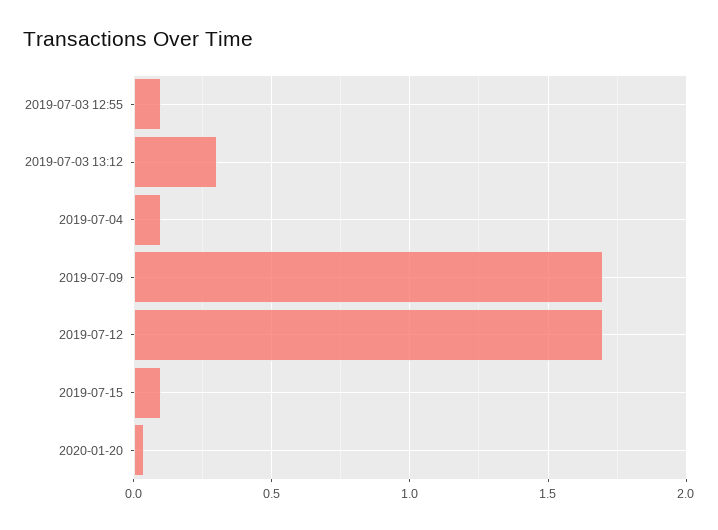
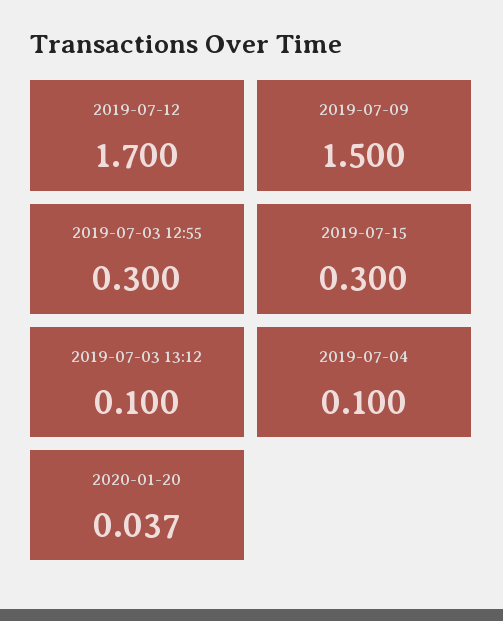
  {
-   "2019-07-03 12:55": 0.1,
+   "2019-07-03 12:55": 0.3,
-   "2019-07-03 13:12": 0.3,
+   "2019-07-03 13:12": 0.1,
    "2019-07-04": 0.1,
-   "2019-07-09": 1.7,
+   "2019-07-09": 1.5,
    "2019-07-12": 1.7,
-   "2019-07-15": 0.1,
+   "2019-07-15": 0.3,
    "2020-01-20": 0.037
  }

